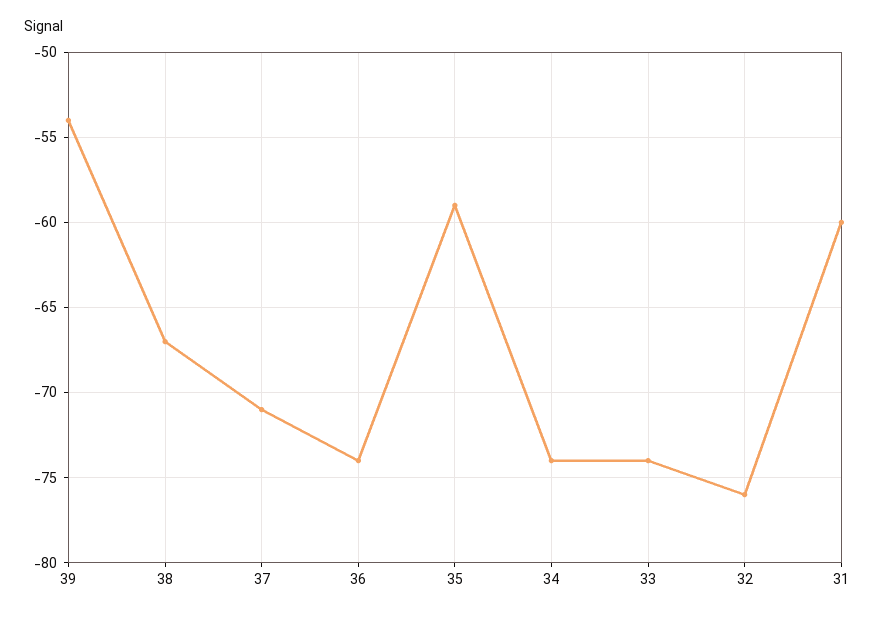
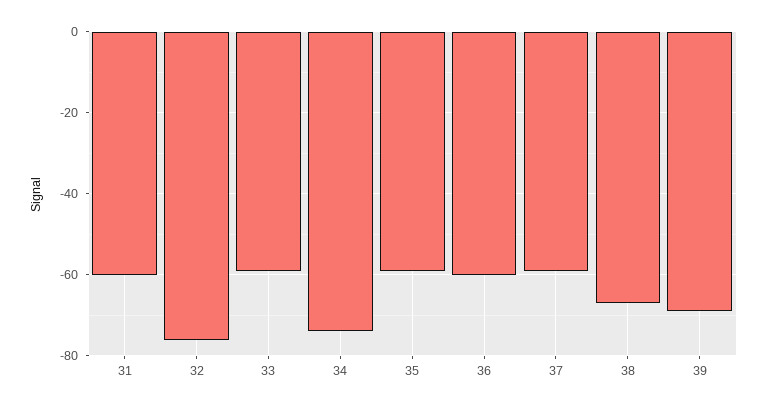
  {
-   "39": -54,
+   "39": -70,
    "38": -67,
-   "37": -71,
+   "37": -60,
-   "36": -74,
+   "36": -60,
    "35": -59,
    "34": -74,
-   "33": -74,
+   "33": -60,
    "32": -76,
    "31": -60
  }

